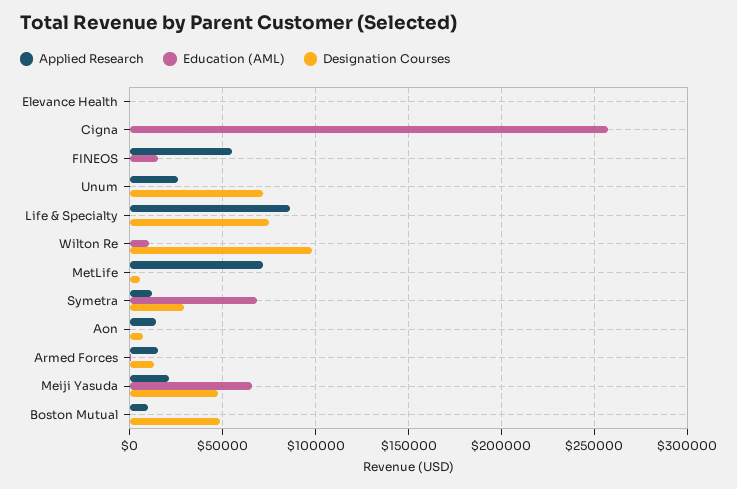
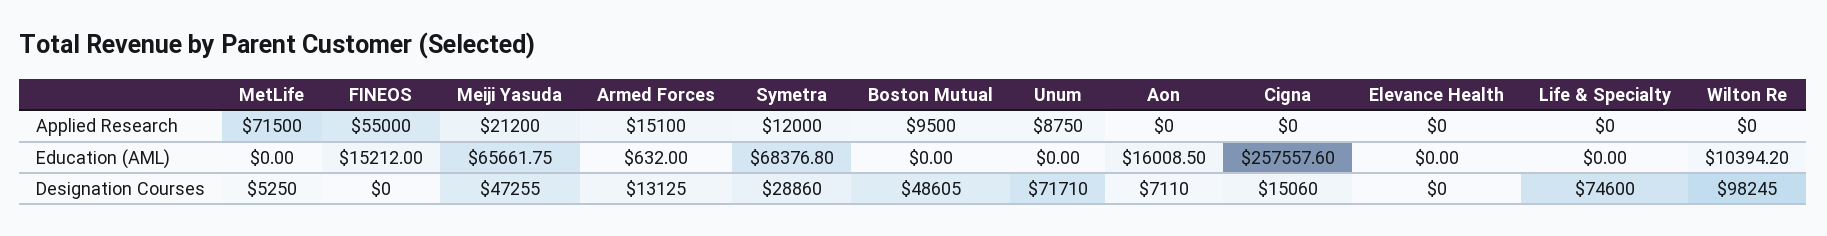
  {
    "Applied Research": {
      "Elevance Health": 0,
      "Cigna": 0,
      "FINEOS": 55000,
-     "Unum": 25000,
+     "Unum": 8750,
-     "Life & Specialty": 85000,
+     "Life & Specialty": 0,
      "Wilton Re": 0,
      "MetLife": 71500,
      "Symetra": 12000,
-     "Aon": 15000,
+     "Aon": 0,
      "Armed Forces": 15100,
      "Meiji Yasuda": 21200,
      "Boston Mutual": 9500
    },
    "Education (AML)": {
      "Elevance Health": 0,
      "Cigna": 257557.6,
      "FINEOS": 15212,
      "Unum": 0,
      "Life & Specialty": 0,
      "Wilton Re": 10394.2,
      "MetLife": 0,
      "Symetra": 68376.8,
-     "Aon": 0,
+     "Aon": 16008.5,
      "Armed Forces": 632,
      "Meiji Yasuda": 65661.75,
      "Boston Mutual": 0
    },
    "Designation Courses": {
      "Elevance Health": 0,
-     "Cigna": 0,
+     "Cigna": 15060,
      "FINEOS": 0,
      "Unum": 71710,
      "Life & Specialty": 74600,
      "Wilton Re": 98245,
      "MetLife": 5250,
      "Symetra": 28860,
      "Aon": 7110,
      "Armed Forces": 13125,
      "Meiji Yasuda": 47255,
      "Boston Mutual": 48605
    }
  }

